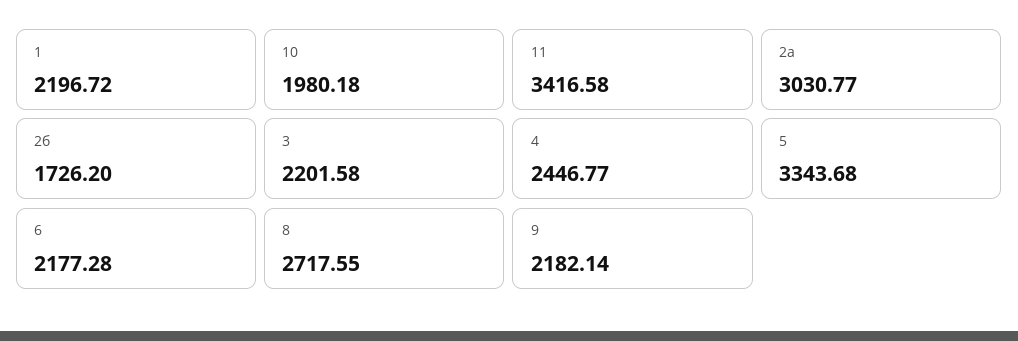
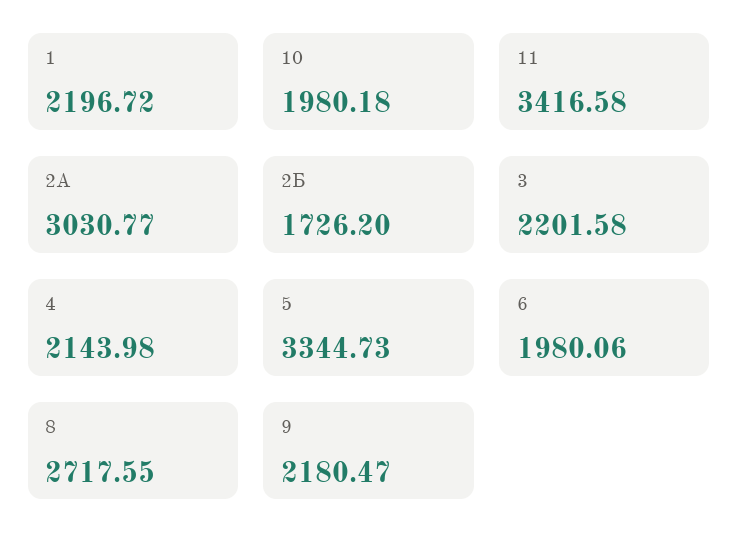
  {
    "1": 2196.72,
    "10": 1980.18,
    "11": 3416.58,
    "2а": 3030.77,
    "2б": 1726.2,
    "3": 2201.58,
-   "4": 2446.77,
+   "4": 2143.98,
-   "5": 3343.68,
+   "5": 3344.73,
-   "6": 2177.28,
+   "6": 1980.06,
    "8": 2717.55,
-   "9": 2182.14
+   "9": 2180.47
  }

